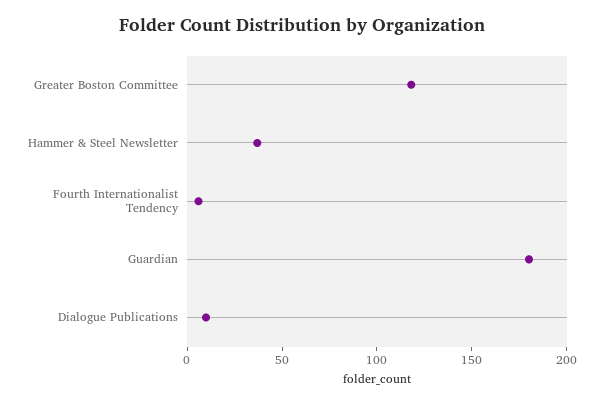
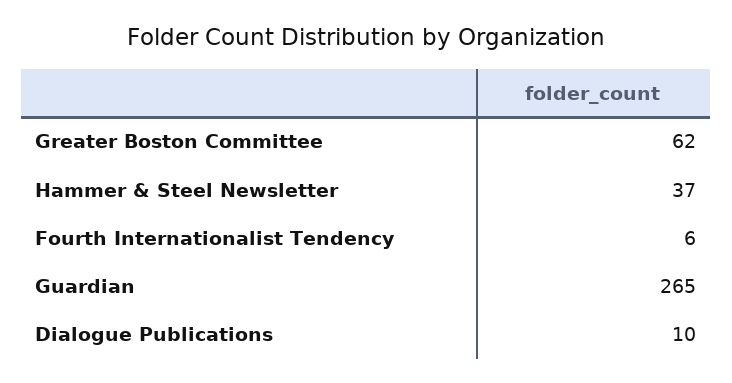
  {
-   "Greater Boston Committee": 120,
+   "Greater Boston Committee": 62,
    "Hammer & Steel Newsletter": 37,
    "Fourth Internationalist Tendency": 6,
-   "Guardian": 180,
+   "Guardian": 265,
    "Dialogue Publications": 10
  }

